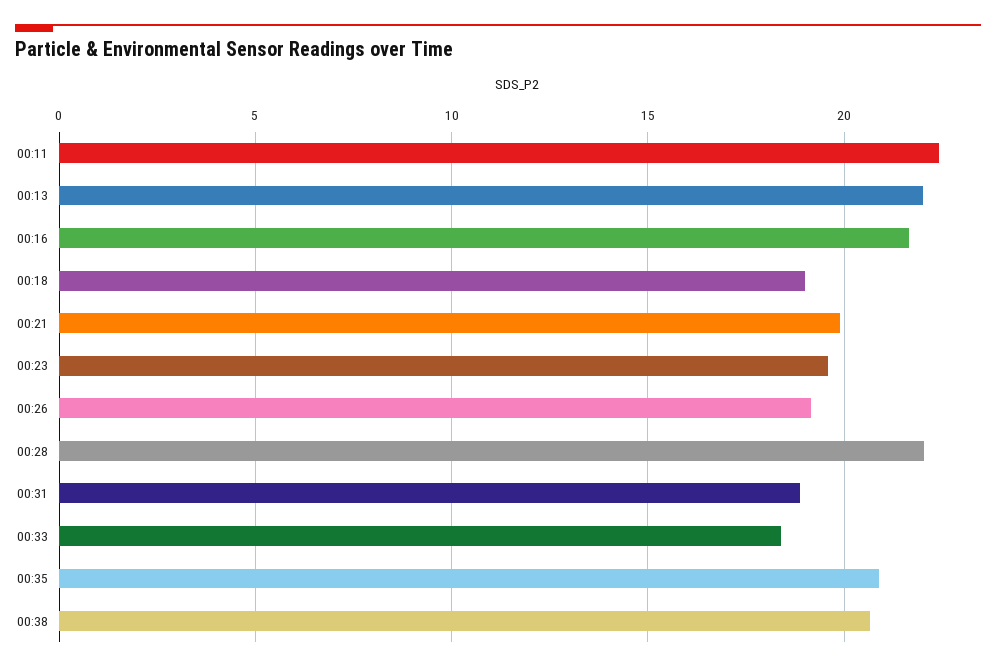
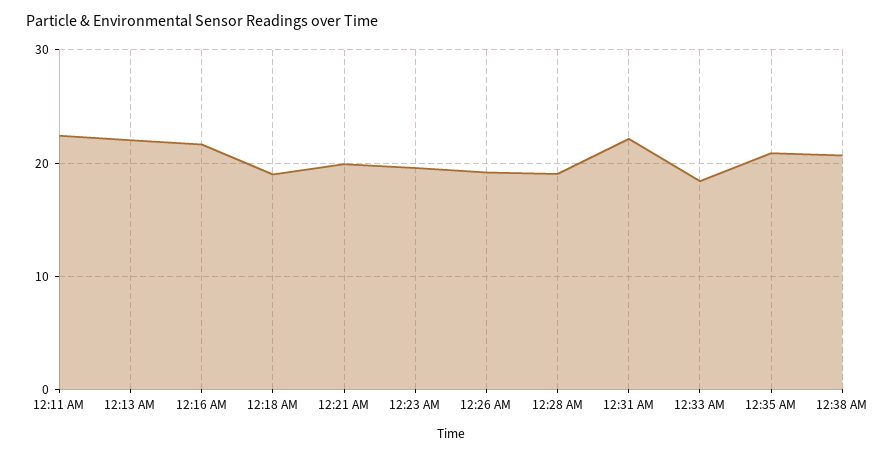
  {
    "00:11": 22.5,
    "00:13": 22,
    "00:16": 21.5,
    "00:18": 19,
    "00:21": 20,
    "00:23": 19.5,
    "00:26": 19,
-   "00:28": 22,
+   "00:28": 19,
-   "00:31": 19,
+   "00:31": 22,
    "00:33": 18.5,
    "00:35": 21,
    "00:38": 20.5
  }

